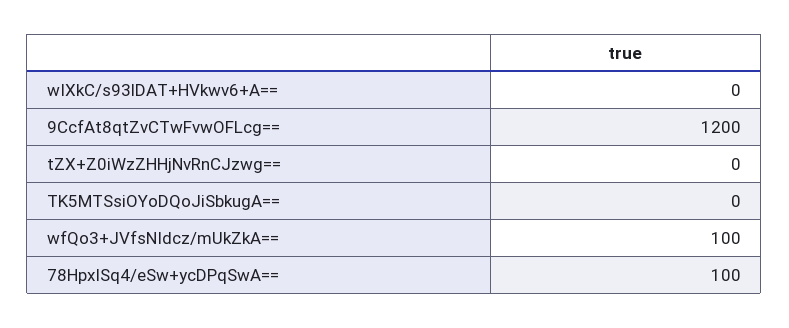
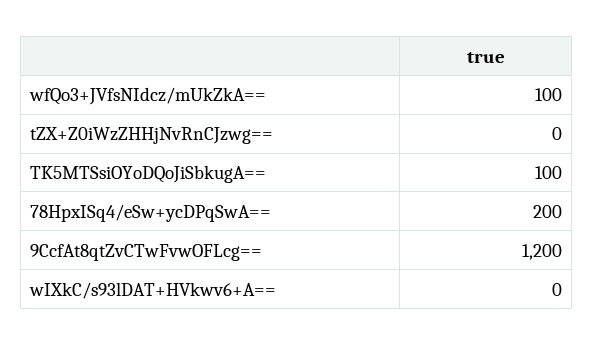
  {
    "wIXkC/s93lDAT+HVkwv6+A==": 0,
    "9CcfAt8qtZvCTwFvwOFLcg==": 1200,
    "tZX+Z0iWzZHHjNvRnCJzwg==": 0,
-   "TK5MTSsiOYoDQoJiSbkugA==": 0,
+   "TK5MTSsiOYoDQoJiSbkugA==": 100,
    "wfQo3+JVfsNIdcz/mUkZkA==": 100,
-   "78HpxISq4/eSw+ycDPqSwA==": 100
+   "78HpxISq4/eSw+ycDPqSwA==": 200
  }

